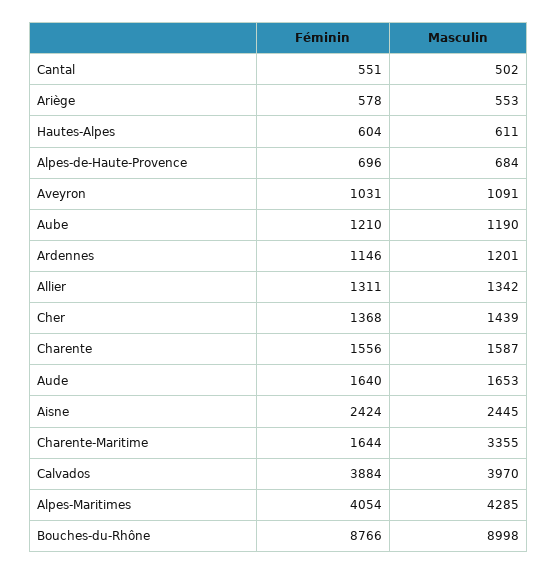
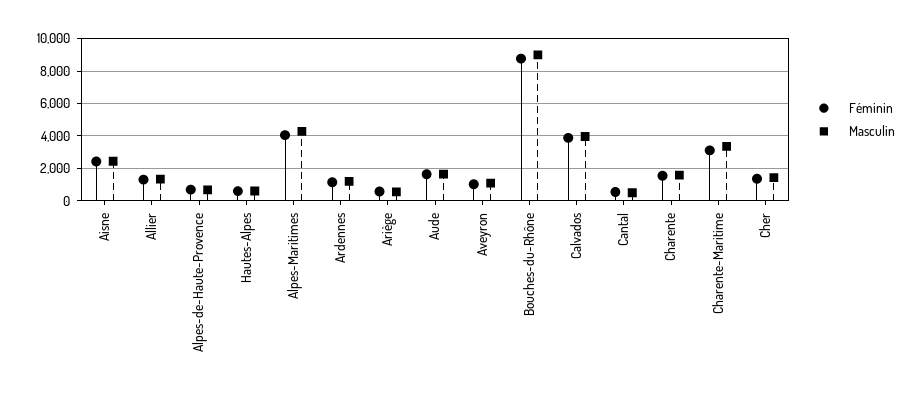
  {
    "Féminin": {
      "Cantal": 551,
      "Ariège": 578,
      "Hautes-Alpes": 604,
      "Alpes-de-Haute-Provence": 696,
      "Aveyron": 1031,
-     "Aube": 1210,
      "Ardennes": 1146,
      "Allier": 1311,
      "Cher": 1368,
      "Charente": 1556,
      "Aude": 1640,
      "Aisne": 2424,
-     "Charente-Maritime": 1644,
+     "Charente-Maritime": 3000,
      "Calvados": 3884,
      "Alpes-Maritimes": 4054,
      "Bouches-du-Rhône": 8766
    },
    "Masculin": {
      "Cantal": 502,
      "Ariège": 553,
      "Hautes-Alpes": 611,
      "Alpes-de-Haute-Provence": 684,
      "Aveyron": 1091,
-     "Aube": 1190,
      "Ardennes": 1201,
      "Allier": 1342,
      "Cher": 1439,
      "Charente": 1587,
      "Aude": 1653,
      "Aisne": 2445,
      "Charente-Maritime": 3355,
      "Calvados": 3970,
      "Alpes-Maritimes": 4285,
      "Bouches-du-Rhône": 8998
    }
  }

